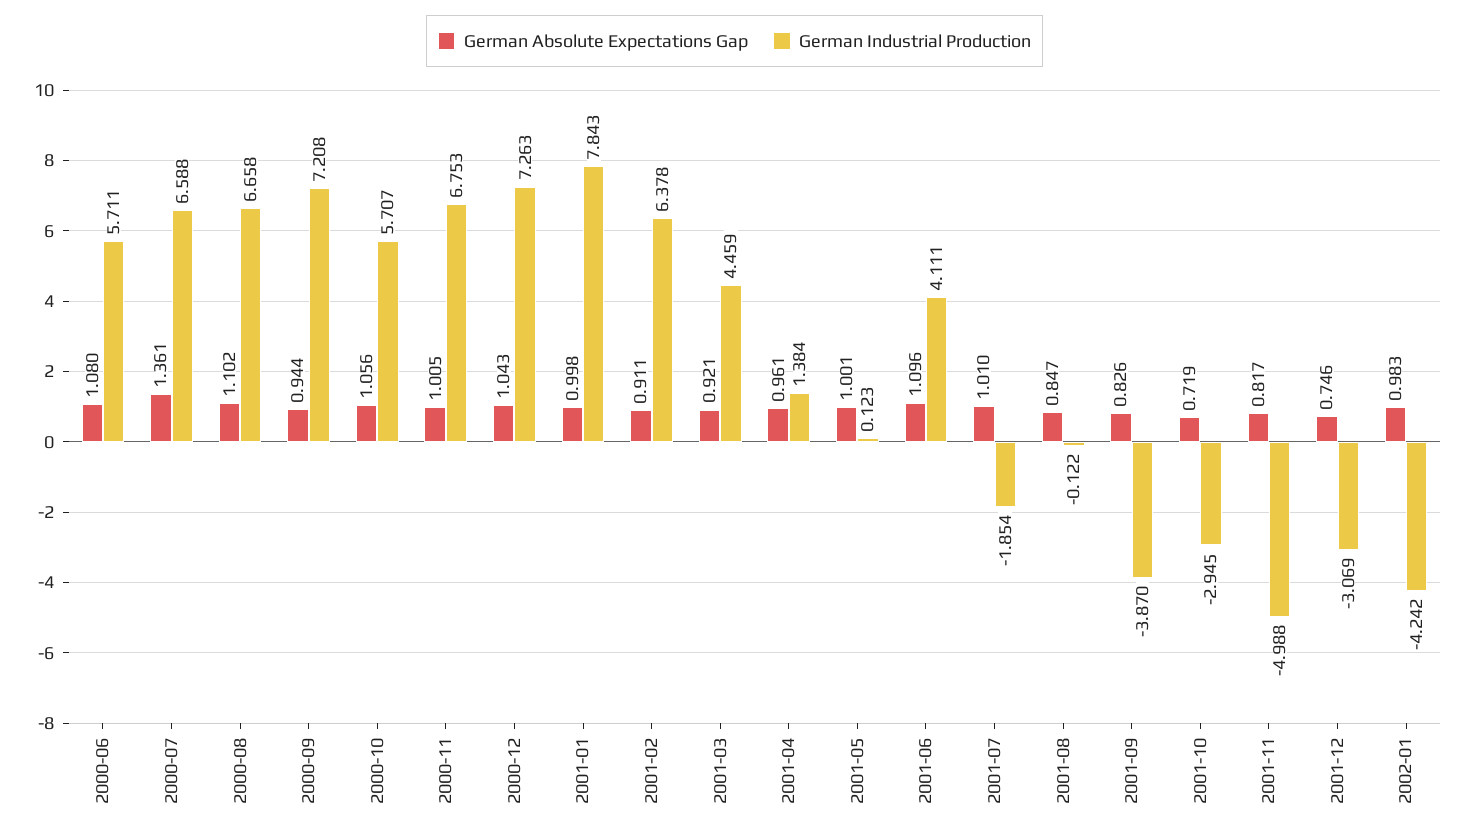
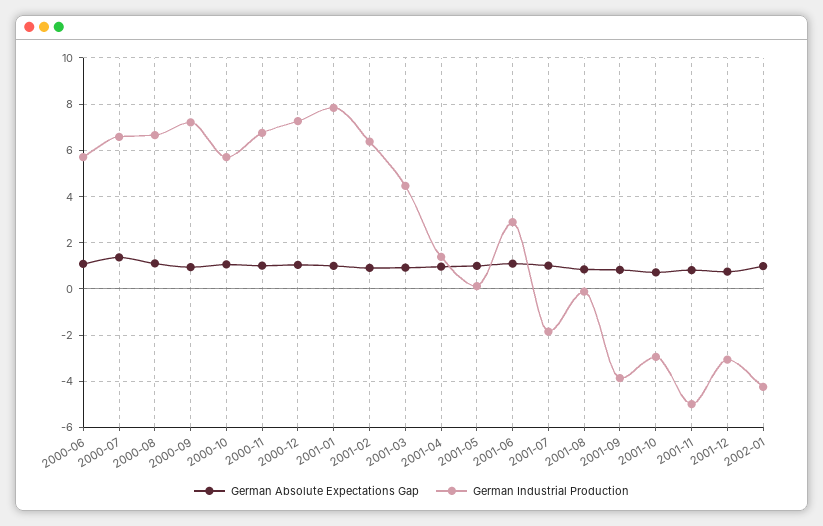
  {
    "German Absolute Expectations Gap": {
      "2000-06": 1.08,
      "2000-07": 1.361,
      "2000-08": 1.102,
      "2000-09": 0.944,
      "2000-10": 1.056,
      "2000-11": 1.005,
      "2000-12": 1.043,
      "2001-01": 0.998,
      "2001-02": 0.911,
      "2001-03": 0.921,
      "2001-04": 0.961,
      "2001-05": 1.001,
      "2001-06": 1.096,
      "2001-07": 1.01,
      "2001-08": 0.847,
      "2001-09": 0.826,
      "2001-10": 0.719,
      "2001-11": 0.817,
      "2001-12": 0.746,
      "2002-01": 0.983
    },
    "German Industrial Production": {
      "2000-06": 5.711,
      "2000-07": 6.588,
      "2000-08": 6.658,
      "2000-09": 7.208,
      "2000-10": 5.707,
      "2000-11": 6.753,
      "2000-12": 7.263,
      "2001-01": 7.843,
      "2001-02": 6.378,
      "2001-03": 4.459,
      "2001-04": 1.384,
      "2001-05": 0.123,
-     "2001-06": 4.111,
+     "2001-06": 3,
      "2001-07": -1.854,
      "2001-08": -0.122,
      "2001-09": -3.87,
      "2001-10": -2.945,
      "2001-11": -4.988,
      "2001-12": -3.069,
      "2002-01": -4.242
    }
  }

